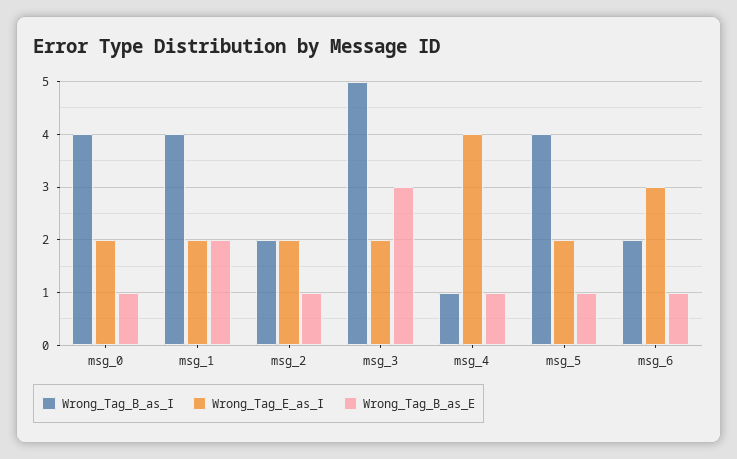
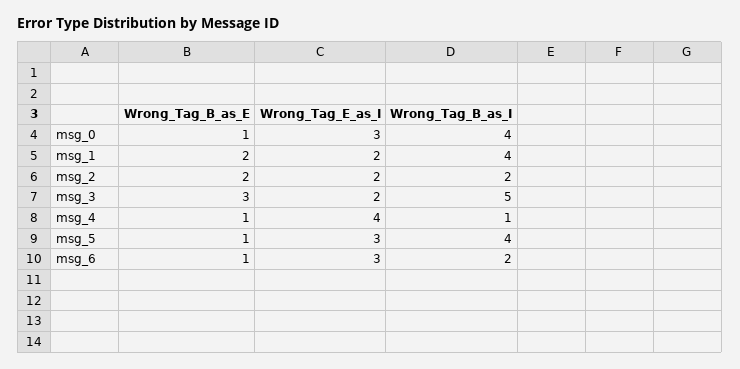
  {
    "Wrong_Tag_B_as_I": {
      "msg_0": 4,
      "msg_1": 4,
      "msg_2": 2,
      "msg_3": 5,
      "msg_4": 1,
      "msg_5": 4,
      "msg_6": 2
    },
    "Wrong_Tag_E_as_I": {
-     "msg_0": 2,
+     "msg_0": 3,
      "msg_1": 2,
      "msg_2": 2,
      "msg_3": 2,
      "msg_4": 4,
-     "msg_5": 2,
+     "msg_5": 3,
      "msg_6": 3
    },
    "Wrong_Tag_B_as_E": {
      "msg_0": 1,
      "msg_1": 2,
-     "msg_2": 1,
+     "msg_2": 2,
      "msg_3": 3,
      "msg_4": 1,
      "msg_5": 1,
      "msg_6": 1
    }
  }

